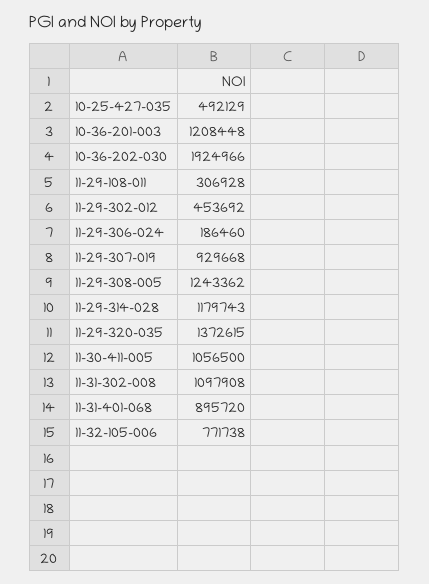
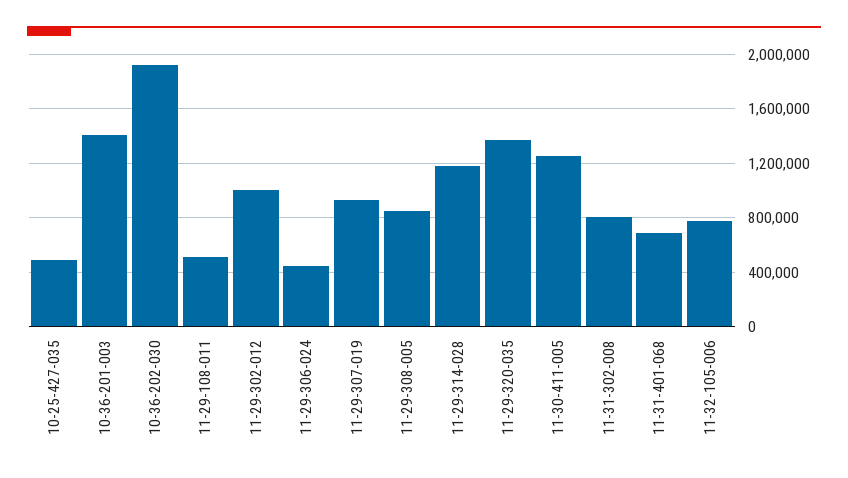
  {
    "10-25-427-035": 492129,
-   "10-36-201-003": 1208448,
+   "10-36-201-003": 1400000,
    "10-36-202-030": 1924966,
-   "11-29-108-011": 306928,
+   "11-29-108-011": 500000,
-   "11-29-302-012": 453692,
+   "11-29-302-012": 1000000,
-   "11-29-306-024": 186460,
+   "11-29-306-024": 450000,
    "11-29-307-019": 929668,
-   "11-29-308-005": 1243362,
+   "11-29-308-005": 850000,
    "11-29-314-028": 1179743,
    "11-29-320-035": 1372615,
-   "11-30-411-005": 1056500,
+   "11-30-411-005": 1250000,
-   "11-31-302-008": 1097908,
+   "11-31-302-008": 800000,
-   "11-31-401-068": 895720,
+   "11-31-401-068": 700000,
    "11-32-105-006": 771738
  }

